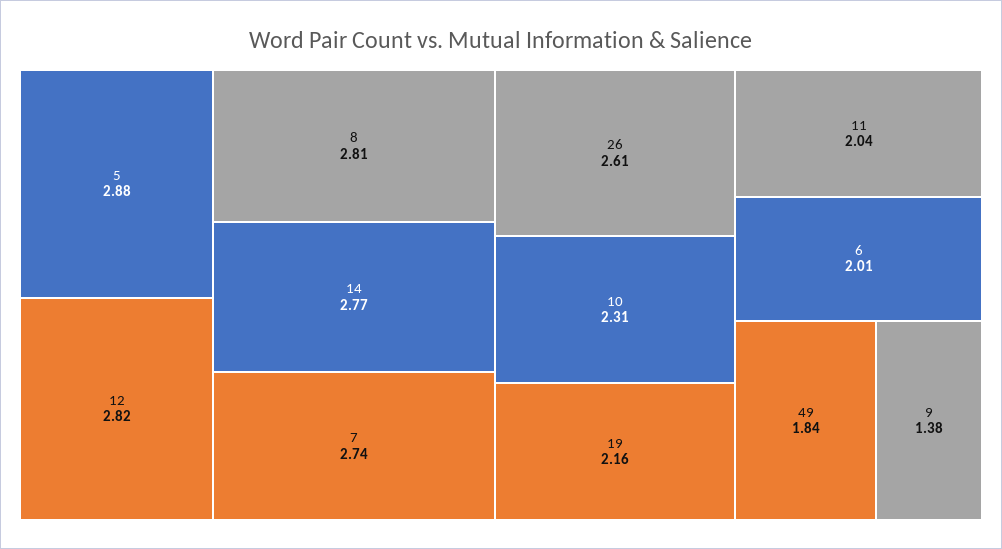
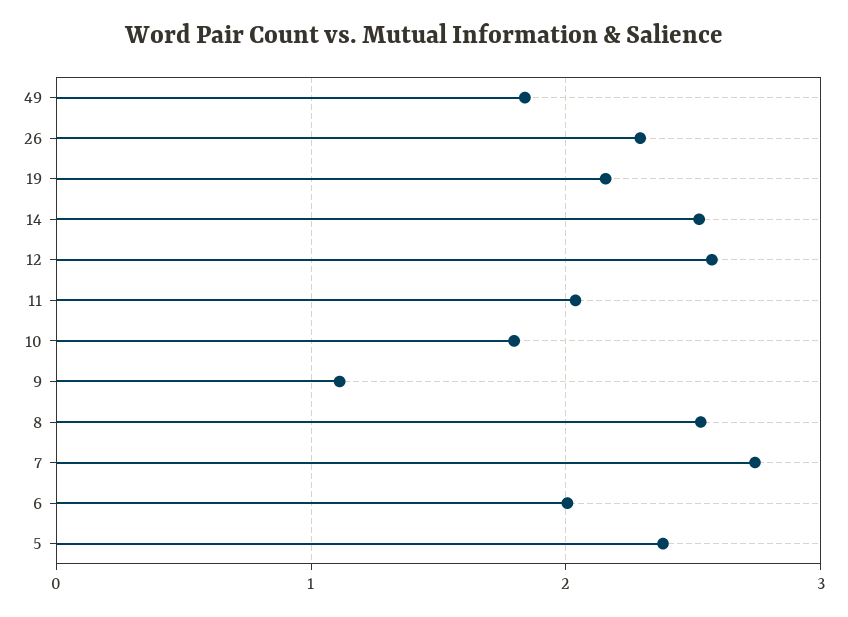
  {
-   "5": 2.88,
+   "5": 2.4,
-   "12": 2.82,
+   "12": 2.6,
-   "8": 2.81,
+   "8": 2.5,
-   "14": 2.77,
+   "14": 2.5,
    "7": 2.74,
-   "26": 2.61,
+   "26": 2.3,
-   "10": 2.31,
+   "10": 1.8,
    "19": 2.16,
    "11": 2.04,
    "6": 2.01,
    "49": 1.84,
-   "9": 1.38
+   "9": 1.1
  }

